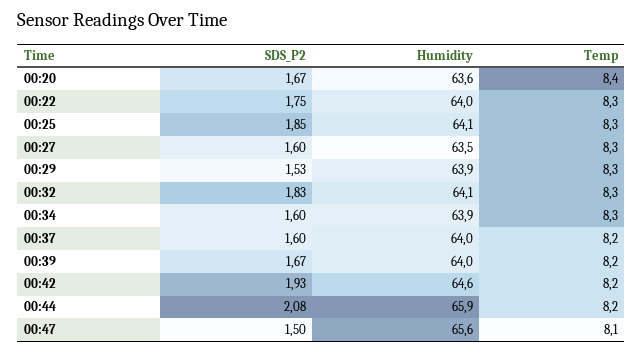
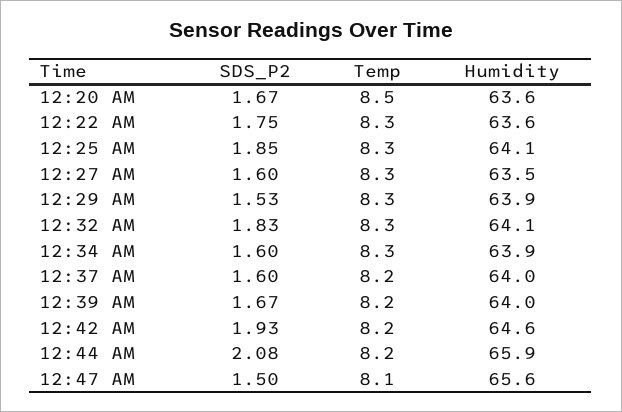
  {
    "SDS_P2": {
      "00:20": 1.67,
      "00:22": 1.75,
      "00:25": 1.85,
      "00:27": 1.6,
      "00:29": 1.53,
      "00:32": 1.83,
      "00:34": 1.6,
      "00:37": 1.6,
      "00:39": 1.67,
      "00:42": 1.93,
      "00:44": 2.08,
      "00:47": 1.5
    },
    "Humidity": {
      "00:20": 63.6,
-     "00:22": 64,
+     "00:22": 63.6,
      "00:25": 64.1,
      "00:27": 63.5,
      "00:29": 63.9,
      "00:32": 64.1,
      "00:34": 63.9,
      "00:37": 64,
      "00:39": 64,
      "00:42": 64.6,
      "00:44": 65.9,
      "00:47": 65.6
    },
    "Temp": {
-     "00:20": 8.4,
+     "00:20": 8.5,
      "00:22": 8.3,
      "00:25": 8.3,
      "00:27": 8.3,
      "00:29": 8.3,
      "00:32": 8.3,
      "00:34": 8.3,
      "00:37": 8.2,
      "00:39": 8.2,
      "00:42": 8.2,
      "00:44": 8.2,
      "00:47": 8.1
    }
  }

